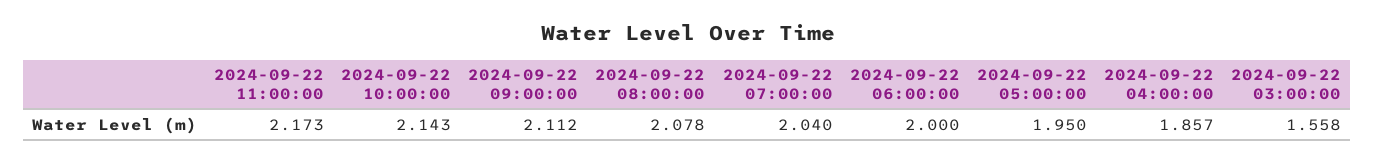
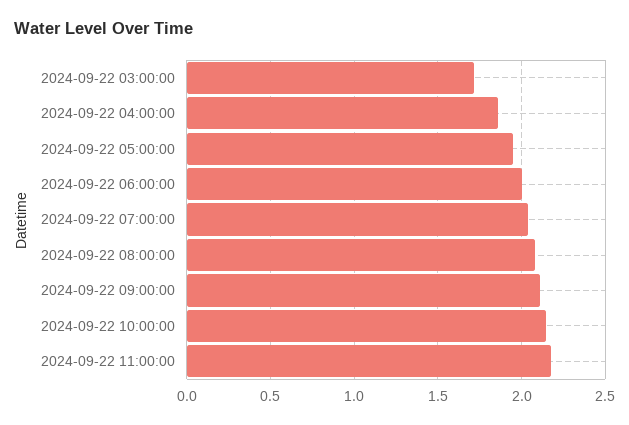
  {
    "2024-09-22 11:00:00": 2.173,
    "2024-09-22 10:00:00": 2.143,
    "2024-09-22 09:00:00": 2.112,
    "2024-09-22 08:00:00": 2.078,
    "2024-09-22 07:00:00": 2.04,
    "2024-09-22 06:00:00": 2,
    "2024-09-22 05:00:00": 1.95,
    "2024-09-22 04:00:00": 1.857,
-   "2024-09-22 03:00:00": 1.558
+   "2024-09-22 03:00:00": 1.7
  }

